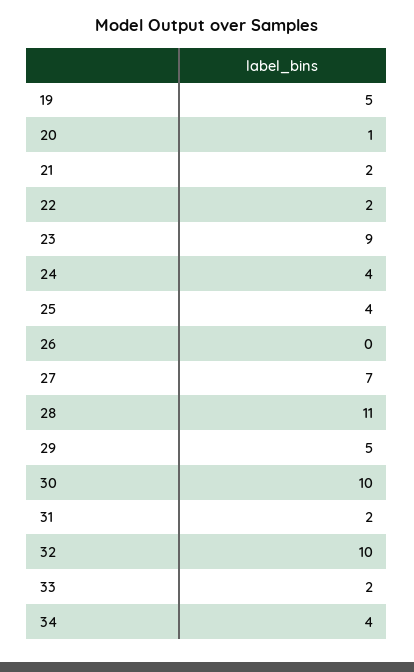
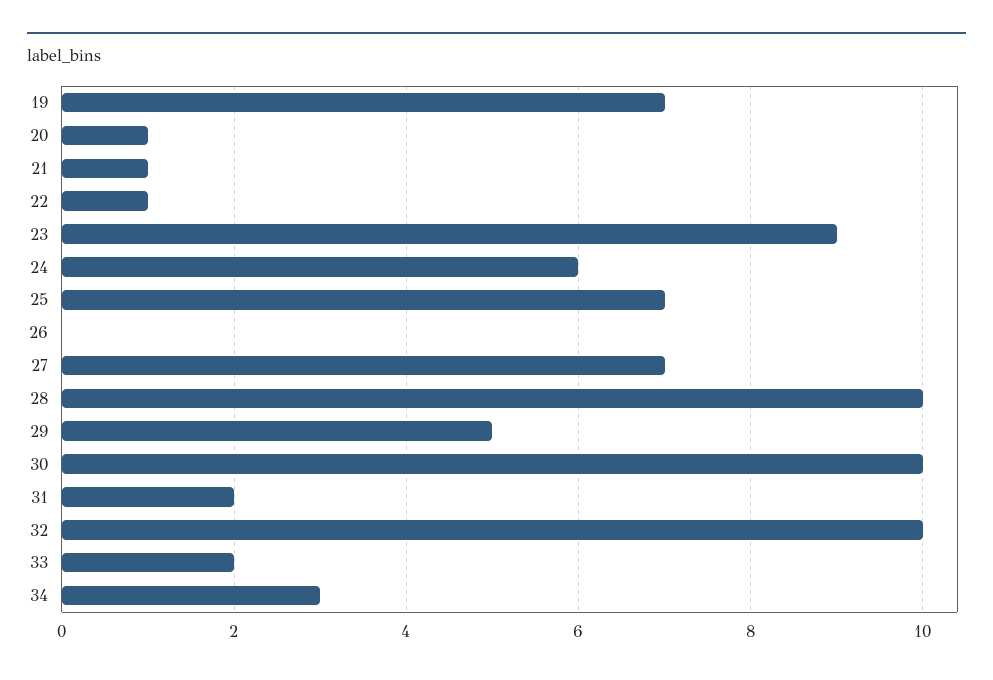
  {
-   "19": 5,
+   "19": 7,
    "20": 1,
-   "21": 2,
+   "21": 1,
-   "22": 2,
+   "22": 1,
    "23": 9,
-   "24": 4,
+   "24": 6,
-   "25": 4,
+   "25": 7,
    "26": 0,
    "27": 7,
-   "28": 11,
+   "28": 10,
    "29": 5,
    "30": 10,
    "31": 2,
    "32": 10,
    "33": 2,
-   "34": 4
+   "34": 3
  }

